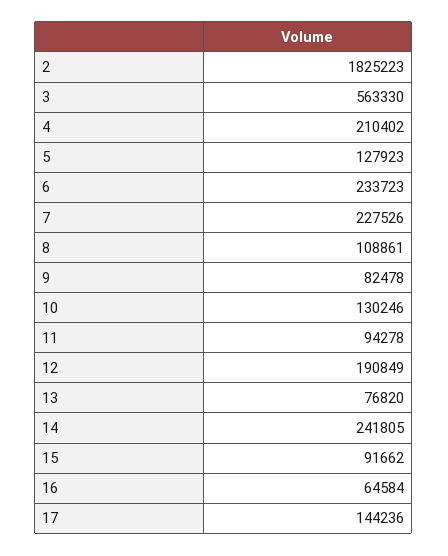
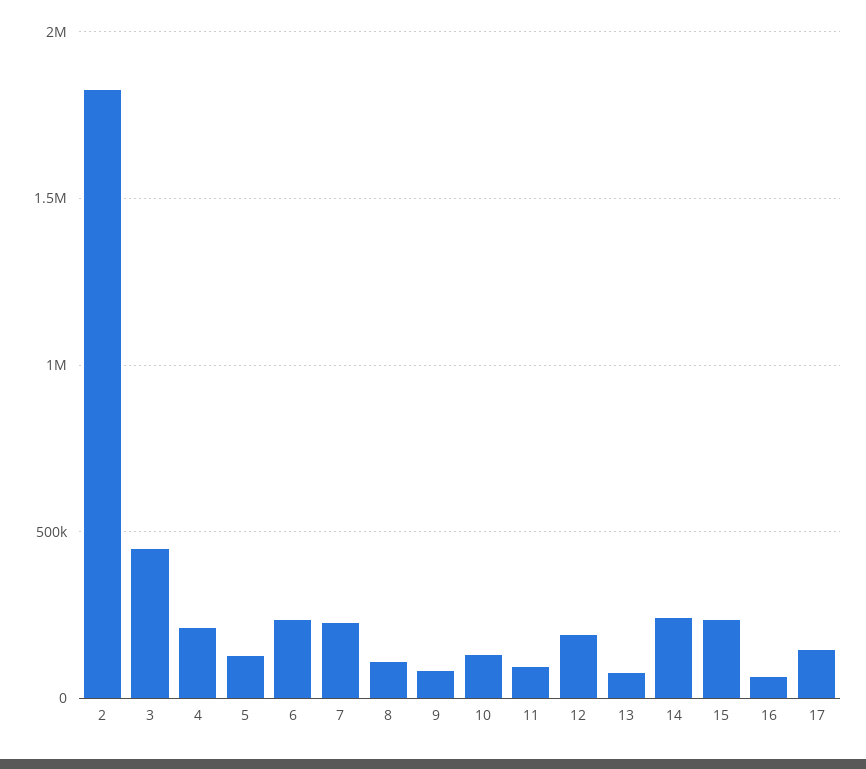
  {
    "2": 1825223,
-   "3": 563330,
+   "3": 450000,
    "4": 210402,
    "5": 127923,
    "6": 233723,
    "7": 227526,
    "8": 108861,
    "9": 82478,
    "10": 130246,
    "11": 94278,
    "12": 190849,
    "13": 76820,
    "14": 241805,
-   "15": 91662,
+   "15": 250000,
    "16": 64584,
    "17": 144236
  }

